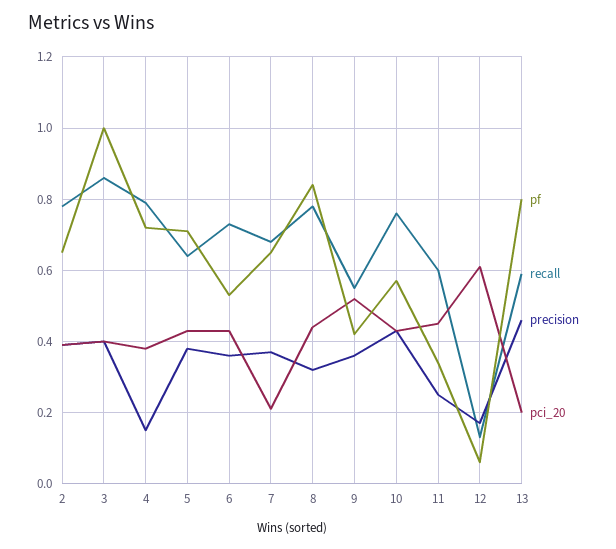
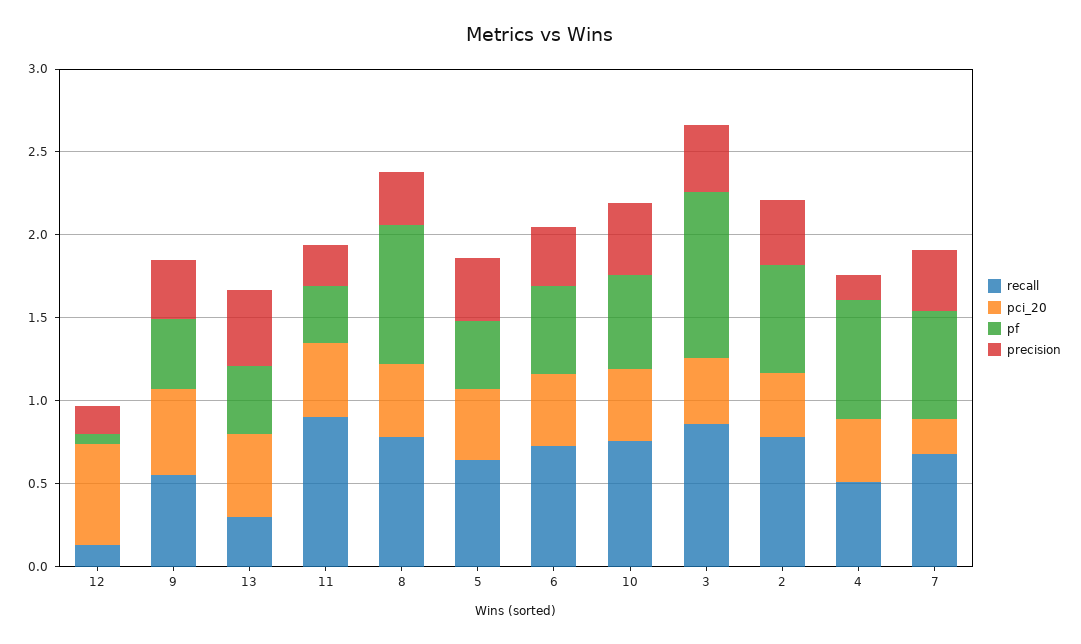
  {
    "pf": {
      "2": 0.65,
      "3": 1,
      "4": 0.7,
-     "5": 0.7,
+     "5": 0.4,
      "6": 0.55,
      "7": 0.65,
      "8": 0.85,
      "9": 0.4,
      "10": 0.55,
      "11": 0.35,
      "12": 0.05,
-     "13": 0.8
+     "13": 0.4
    },
    "recall": {
      "2": 0.8,
      "3": 0.85,
-     "4": 0.8,
+     "4": 0.5,
      "5": 0.65,
      "6": 0.75,
      "7": 0.7,
      "8": 0.8,
      "9": 0.55,
      "10": 0.75,
-     "11": 0.6,
+     "11": 0.9,
      "12": 0.15,
-     "13": 0.6
+     "13": 0.3
    },
    "precision": {
      "2": 0.4,
      "3": 0.4,
      "4": 0.15,
      "5": 0.4,
      "6": 0.35,
      "7": 0.35,
      "8": 0.3,
      "9": 0.35,
      "10": 0.45,
      "11": 0.25,
      "12": 0.15,
      "13": 0.45
    },
    "pci_20": {
      "2": 0.4,
      "3": 0.4,
      "4": 0.4,
      "5": 0.45,
      "6": 0.45,
      "7": 0.2,
      "8": 0.45,
      "9": 0.5,
      "10": 0.45,
      "11": 0.45,
      "12": 0.6,
-     "13": 0.2
+     "13": 0.5
    }
  }

